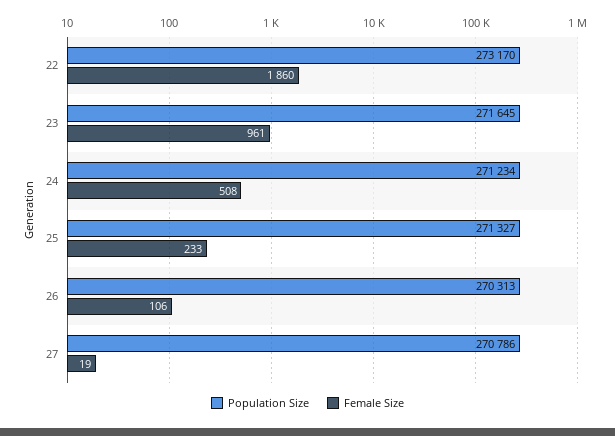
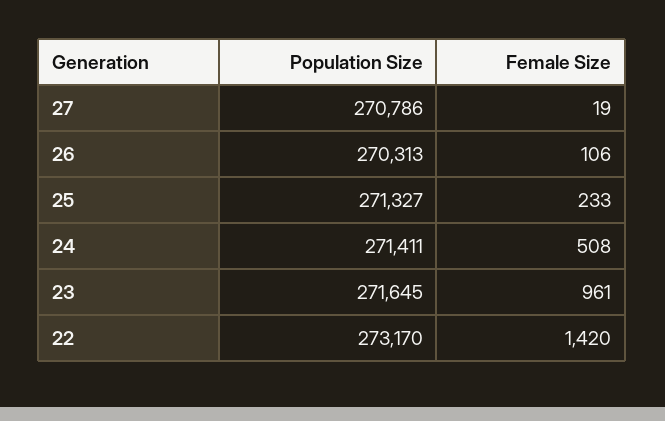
  {
    "Population Size": {
      "22": 273170,
      "23": 271645,
-     "24": 271234,
+     "24": 271411,
      "25": 271327,
      "26": 270313,
      "27": 270786
    },
    "Female Size": {
-     "22": 1860,
+     "22": 1420,
      "23": 961,
      "24": 508,
      "25": 233,
      "26": 106,
      "27": 19
    }
  }

